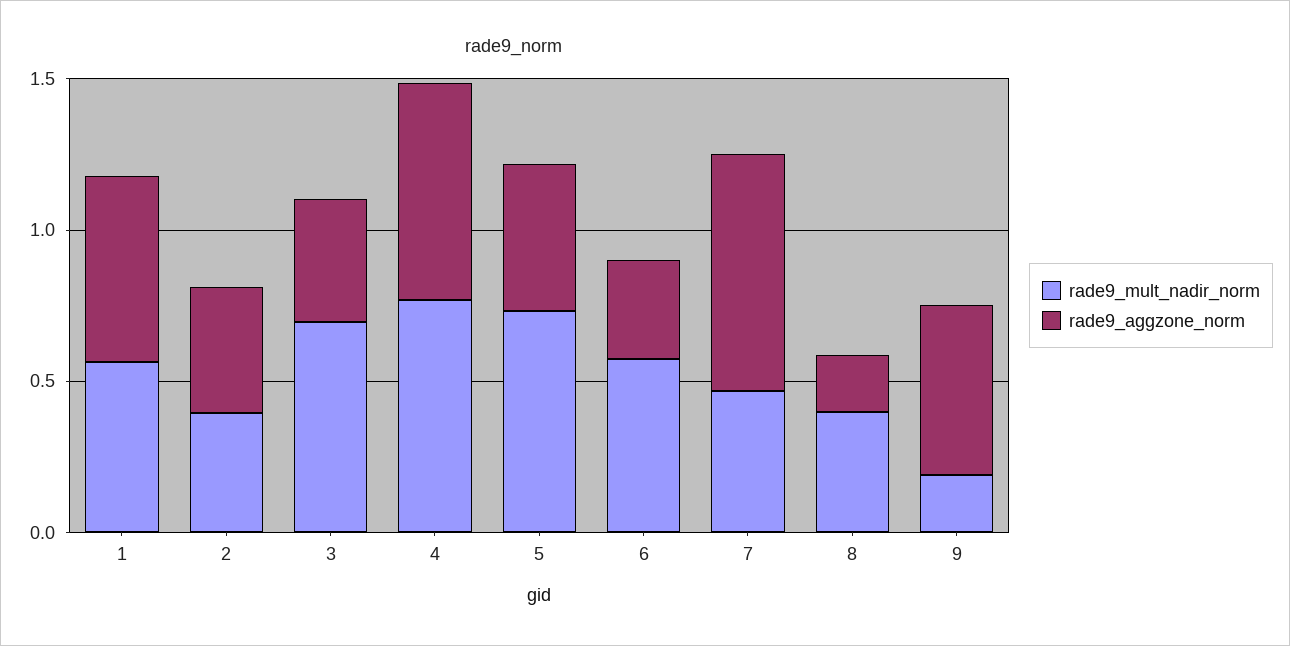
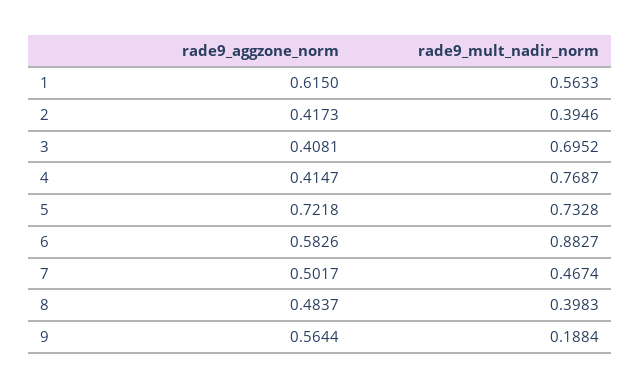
  {
    "rade9_mult_nadir_norm": {
      "1": 0.5633,
      "2": 0.3946,
      "3": 0.6952,
      "4": 0.7687,
      "5": 0.7328,
-     "6": 0.6,
+     "6": 0.8827,
      "7": 0.4674,
      "8": 0.3983,
      "9": 0.1884
    },
    "rade9_aggzone_norm": {
      "1": 0.615,
      "2": 0.4173,
      "3": 0.4081,
-     "4": 0.7,
+     "4": 0.4147,
-     "5": 0.5,
+     "5": 0.7218,
-     "6": 0.3,
+     "6": 0.5826,
-     "7": 0.8,
+     "7": 0.5017,
-     "8": 0.2,
+     "8": 0.4837,
      "9": 0.5644
    }
  }

